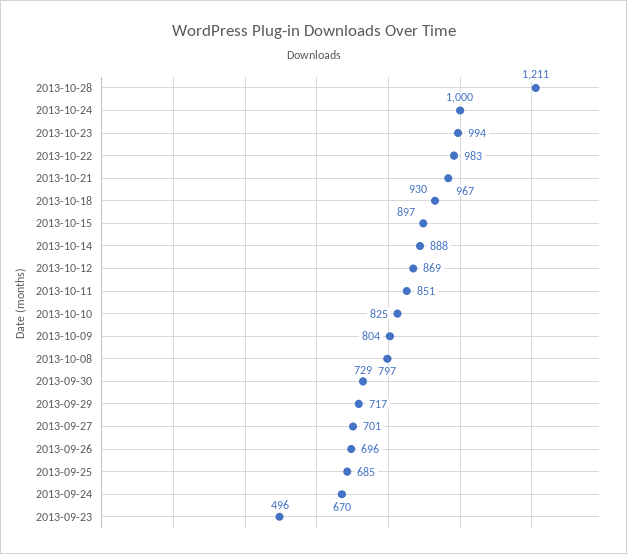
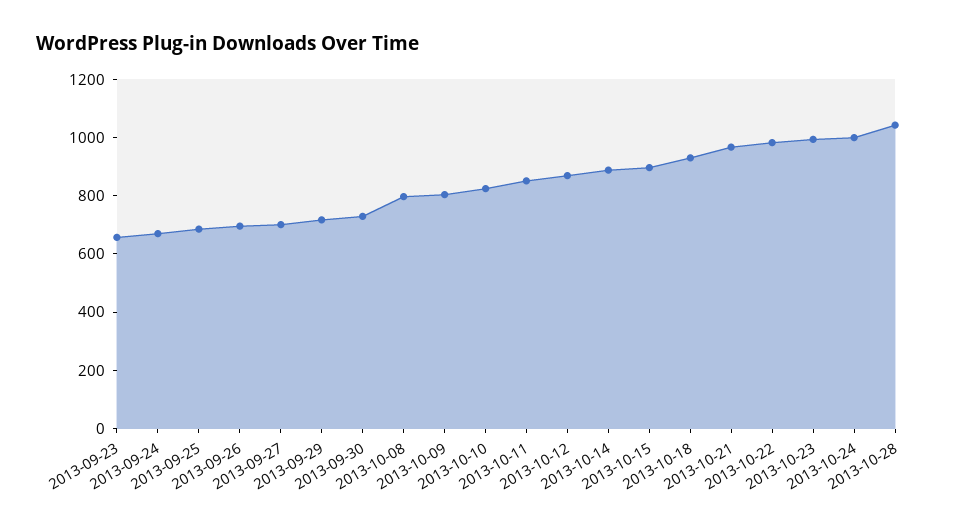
  {
-   "2013-10-28": 1211,
+   "2013-10-28": 1050,
    "2013-10-24": 1000,
    "2013-10-23": 994,
    "2013-10-22": 983,
    "2013-10-21": 967,
    "2013-10-18": 930,
    "2013-10-15": 897,
    "2013-10-14": 888,
    "2013-10-12": 869,
    "2013-10-11": 851,
    "2013-10-10": 825,
    "2013-10-09": 804,
    "2013-10-08": 797,
    "2013-09-30": 729,
    "2013-09-29": 717,
    "2013-09-27": 701,
    "2013-09-26": 696,
    "2013-09-25": 685,
    "2013-09-24": 670,
-   "2013-09-23": 496
+   "2013-09-23": 650
  }

